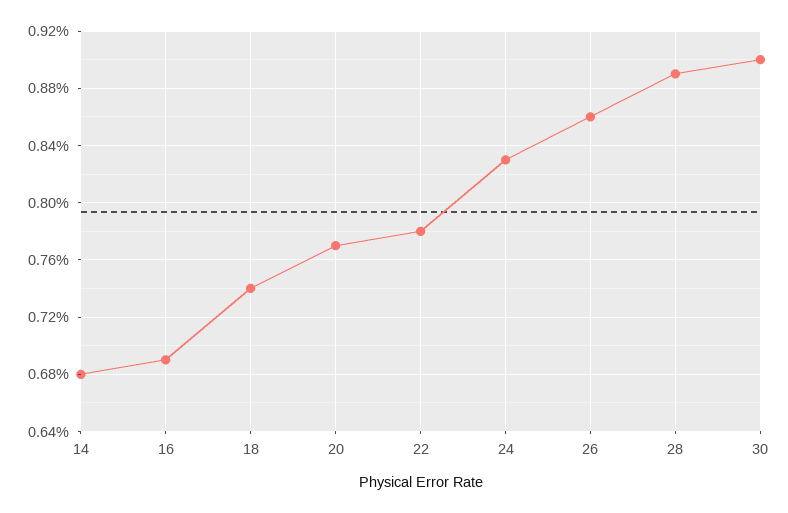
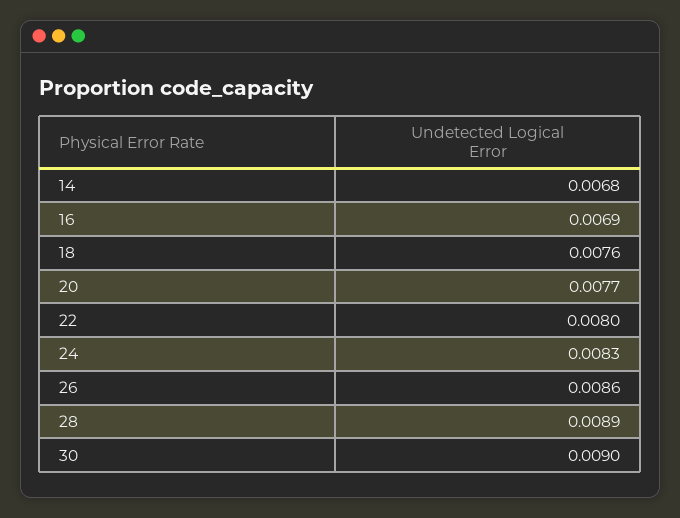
  {
    "14": 0.0068,
    "16": 0.0069,
-   "18": 0.0074,
+   "18": 0.0076,
    "20": 0.0077,
-   "22": 0.0078,
+   "22": 0.008,
    "24": 0.0083,
    "26": 0.0086,
    "28": 0.0089,
    "30": 0.009
  }

